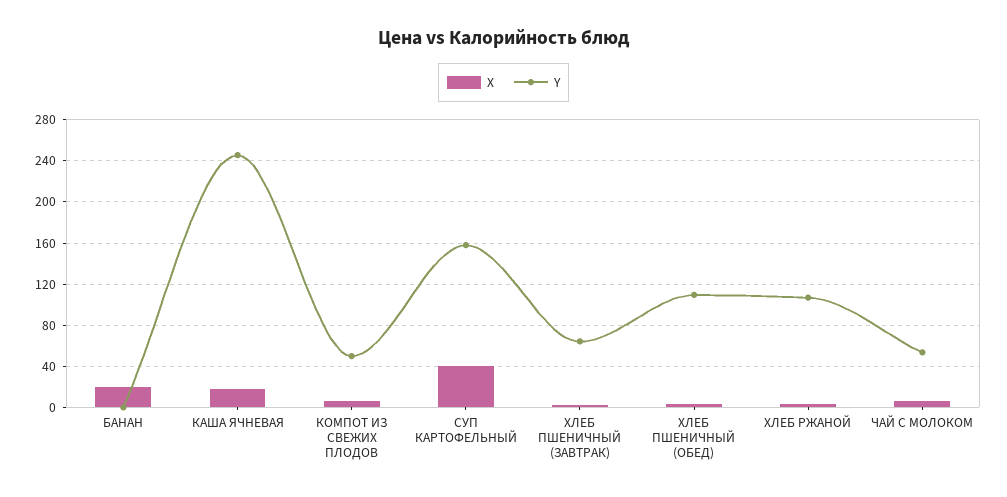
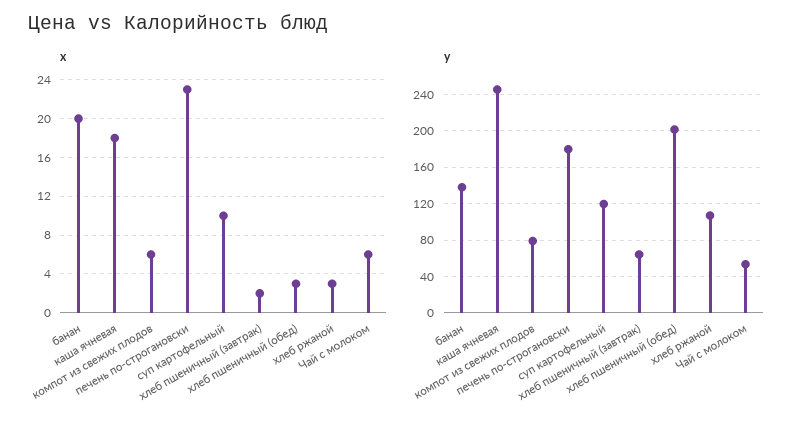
  {
    "X": {
      "БАНАН": 20,
      "КАША ЯЧНЕВАЯ": 18,
      "КОМПОТ ИЗ СВЕЖИХ ПЛОДОВ": 6,
-     "СУП КАРТОФЕЛЬНЫЙ": 40,
+     "СУП КАРТОФЕЛЬНЫЙ": 10,
      "ХЛЕБ ПШЕНИЧНЫЙ (ЗАВТРАК)": 2,
      "ХЛЕБ ПШЕНИЧНЫЙ (ОБЕД)": 3,
      "ХЛЕБ РЖАНОЙ": 3,
-     "ЧАЙ С МОЛОКОМ": 6
+     "ЧАЙ С МОЛОКОМ": 6,
+     "печень по-строгановски": 23
    },
    "Y": {
-     "БАНАН": 0,
+     "БАНАН": 140,
      "КАША ЯЧНЕВАЯ": 250,
-     "КОМПОТ ИЗ СВЕЖИХ ПЛОДОВ": 50,
+     "КОМПОТ ИЗ СВЕЖИХ ПЛОДОВ": 80,
-     "СУП КАРТОФЕЛЬНЫЙ": 160,
+     "СУП КАРТОФЕЛЬНЫЙ": 120,
      "ХЛЕБ ПШЕНИЧНЫЙ (ЗАВТРАК)": 60,
-     "ХЛЕБ ПШЕНИЧНЫЙ (ОБЕД)": 110,
+     "ХЛЕБ ПШЕНИЧНЫЙ (ОБЕД)": 200,
      "ХЛЕБ РЖАНОЙ": 110,
-     "ЧАЙ С МОЛОКОМ": 50
+     "ЧАЙ С МОЛОКОМ": 50,
+     "печень по-строгановски": 180
    }
  }

